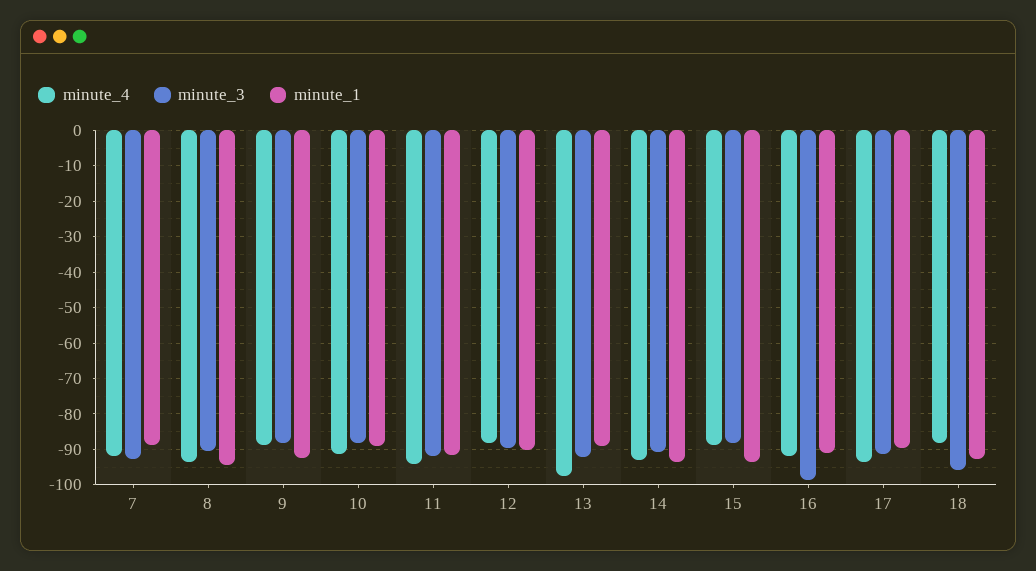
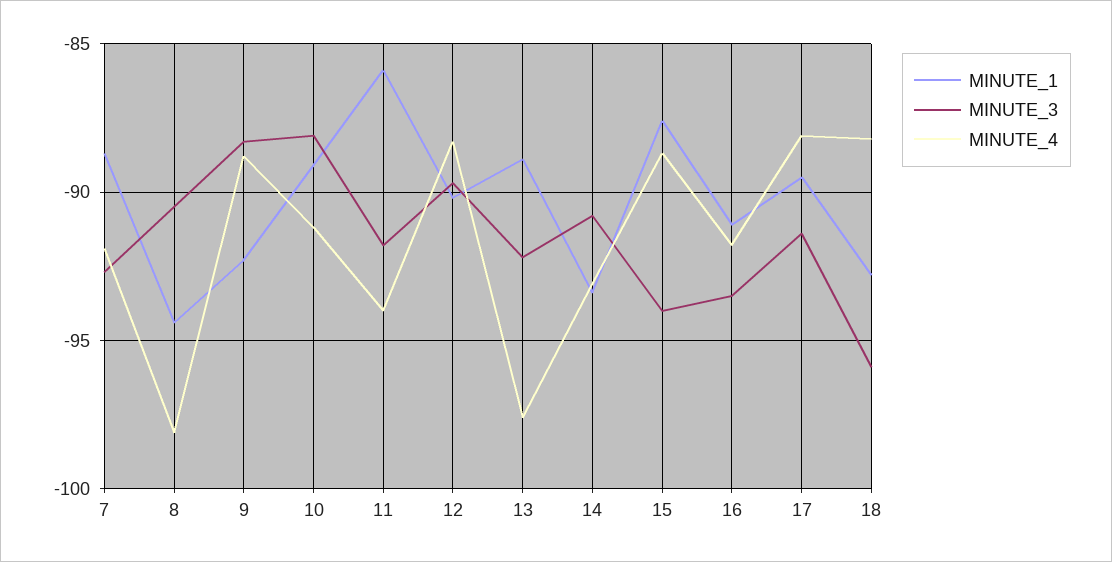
  {
    "minute_4": {
      "7": -92,
-     "8": -94,
+     "8": -98,
      "9": -89,
      "10": -91,
      "11": -94,
      "12": -88.5,
      "13": -97.5,
      "14": -93,
      "15": -88.5,
      "16": -92,
-     "17": -94,
+     "17": -88,
      "18": -88
    },
    "minute_3": {
      "7": -92.5,
      "8": -90.5,
      "9": -88.5,
      "10": -88,
      "11": -92,
      "12": -89.5,
      "13": -92,
      "14": -91,
-     "15": -88,
+     "15": -94,
-     "16": -98,
+     "16": -93.5,
      "17": -91.5,
      "18": -96
    },
    "minute_1": {
      "7": -88.5,
      "8": -94.5,
      "9": -92.5,
      "10": -89,
-     "11": -92,
+     "11": -86,
      "12": -90,
      "13": -89,
      "14": -93.5,
-     "15": -94,
+     "15": -87.5,
      "16": -91,
      "17": -89.5,
      "18": -93
    }
  }

